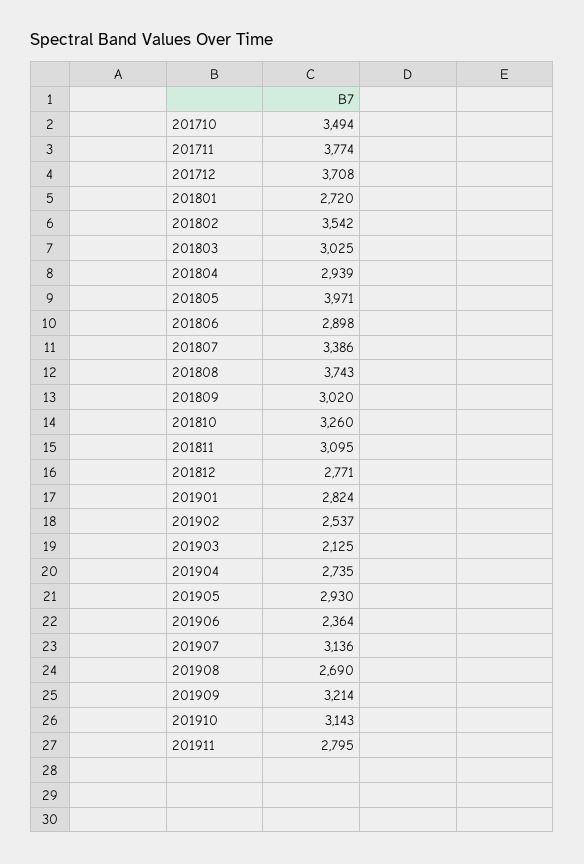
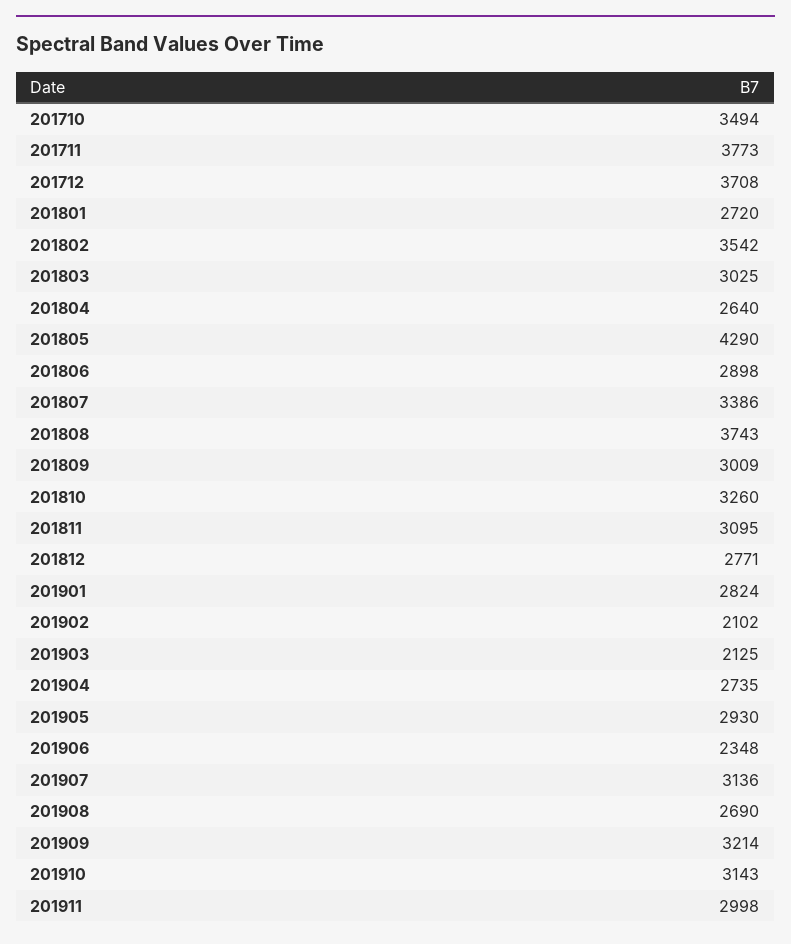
  {
    "201710": 3494,
-   "201711": 3774,
+   "201711": 3773,
    "201712": 3708,
    "201801": 2720,
    "201802": 3542,
    "201803": 3025,
-   "201804": 2939,
+   "201804": 2640,
-   "201805": 3971,
+   "201805": 4290,
    "201806": 2898,
    "201807": 3386,
    "201808": 3743,
-   "201809": 3020,
+   "201809": 3009,
    "201810": 3260,
    "201811": 3095,
    "201812": 2771,
    "201901": 2824,
-   "201902": 2537,
+   "201902": 2102,
    "201903": 2125,
    "201904": 2735,
    "201905": 2930,
-   "201906": 2364,
+   "201906": 2348,
    "201907": 3136,
    "201908": 2690,
    "201909": 3214,
    "201910": 3143,
-   "201911": 2795
+   "201911": 2998
  }

